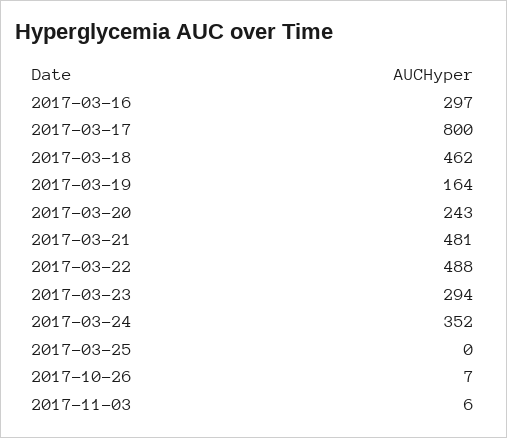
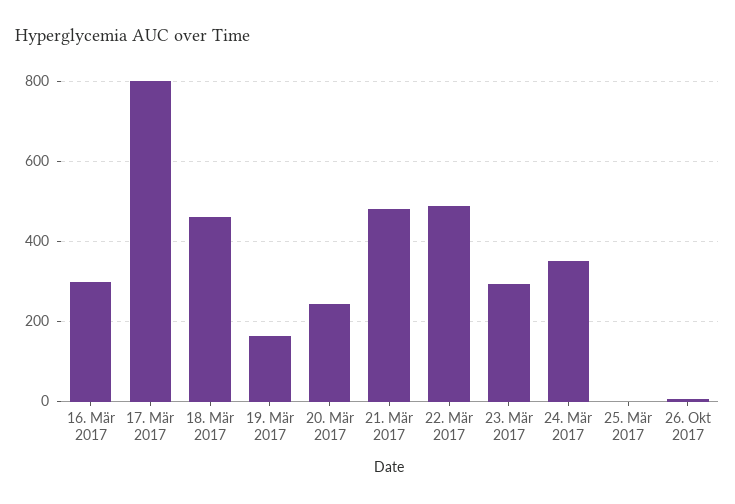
  {
    "2017-03-16": 297,
    "2017-03-17": 800,
    "2017-03-18": 462,
    "2017-03-19": 164,
    "2017-03-20": 243,
    "2017-03-21": 481,
    "2017-03-22": 488,
    "2017-03-23": 294,
    "2017-03-24": 352,
    "2017-03-25": 0,
-   "2017-10-26": 7,
+   "2017-10-26": 7
-   "2017-11-03": 6
  }

